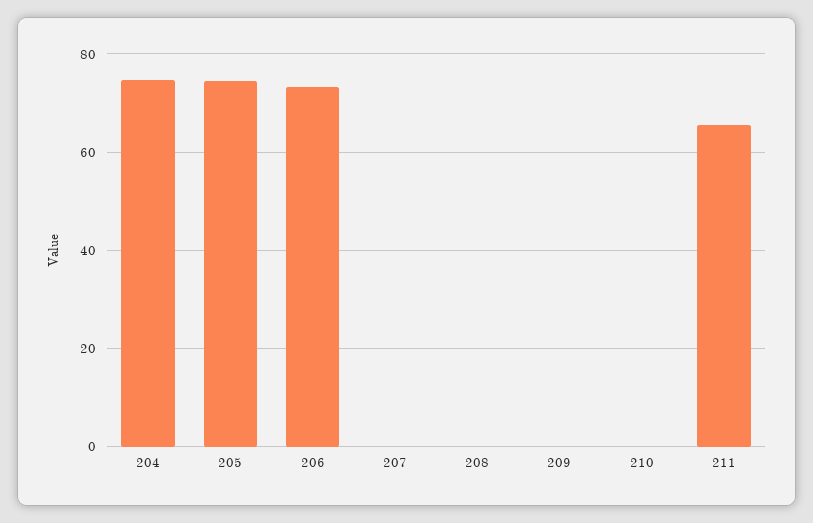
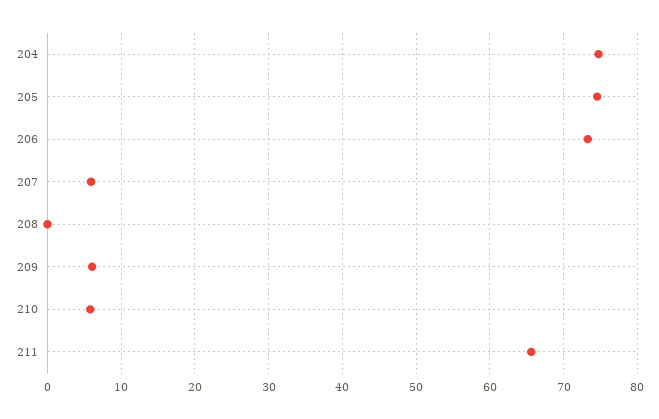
  {
    "204": 75,
    "205": 75,
    "206": 73,
-   "207": 0,
+   "207": 6,
    "208": 0,
-   "209": 0,
+   "209": 6,
-   "210": 0,
+   "210": 6,
    "211": 66
  }

